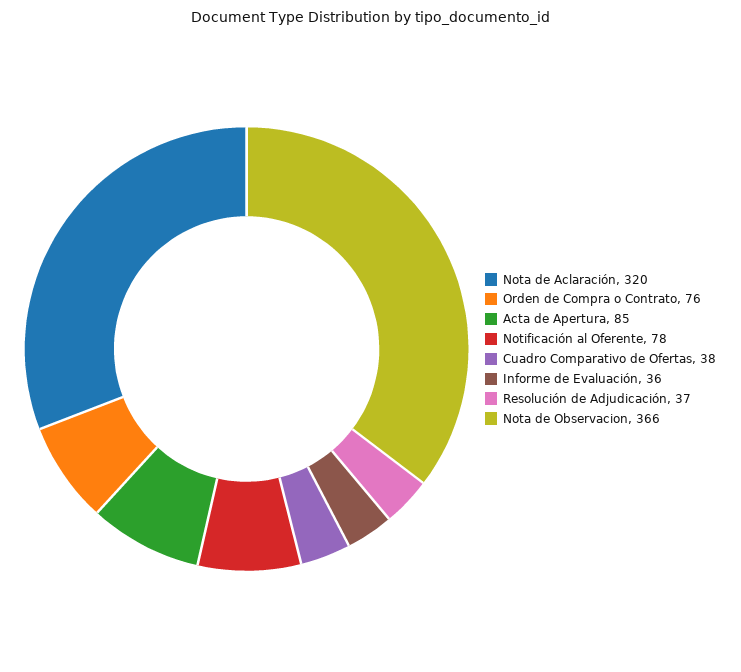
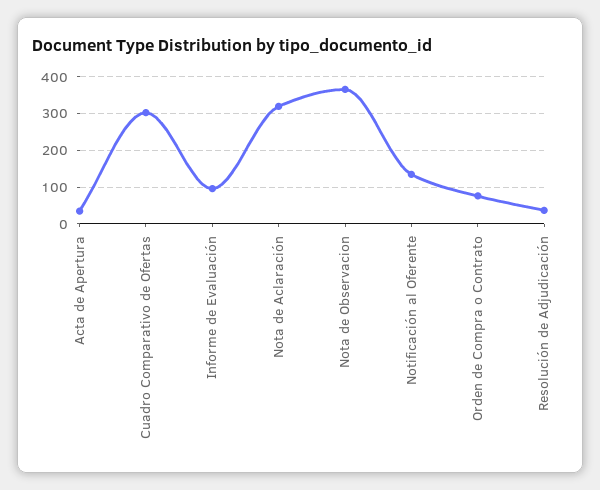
  {
    "Nota de Aclaración": 320,
    "Orden de Compra o Contrato": 76,
-   "Acta de Apertura": 85,
+   "Acta de Apertura": 40,
-   "Notificación al Oferente": 78,
+   "Notificación al Oferente": 140,
-   "Cuadro Comparativo de Ofertas": 38,
+   "Cuadro Comparativo de Ofertas": 300,
-   "Informe de Evaluación": 36,
+   "Informe de Evaluación": 100,
    "Resolución de Adjudicación": 37,
    "Nota de Observacion": 366
  }

